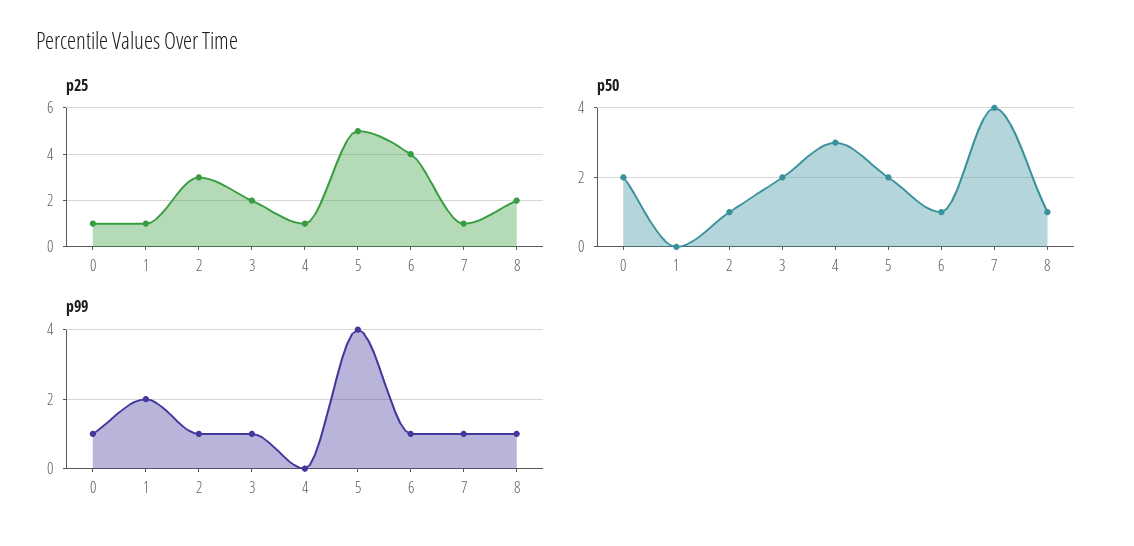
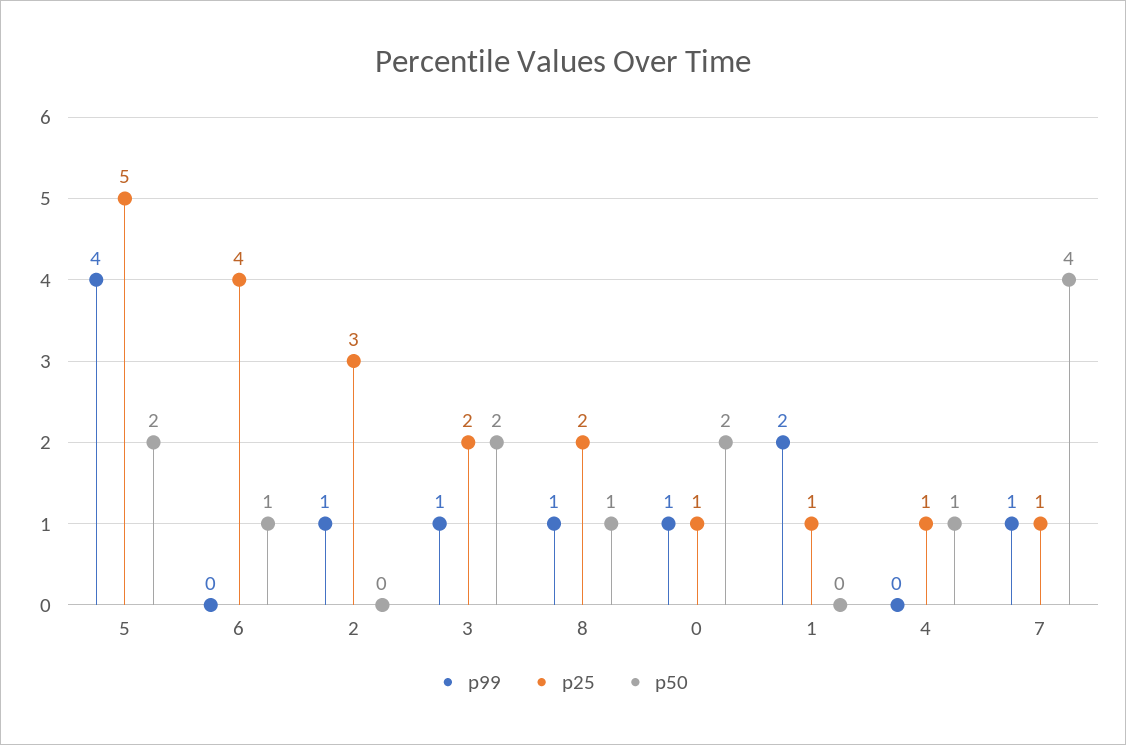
  {
    "p25": {
      "0": 1,
      "1": 1,
      "2": 3,
      "3": 2,
      "4": 1,
      "5": 5,
      "6": 4,
      "7": 1,
      "8": 2
    },
    "p50": {
      "0": 2,
      "1": 0,
-     "2": 1,
+     "2": 0,
      "3": 2,
-     "4": 3,
+     "4": 1,
      "5": 2,
      "6": 1,
      "7": 4,
      "8": 1
    },
    "p99": {
      "0": 1,
      "1": 2,
      "2": 1,
      "3": 1,
      "4": 0,
      "5": 4,
-     "6": 1,
+     "6": 0,
      "7": 1,
      "8": 1
    }
  }

